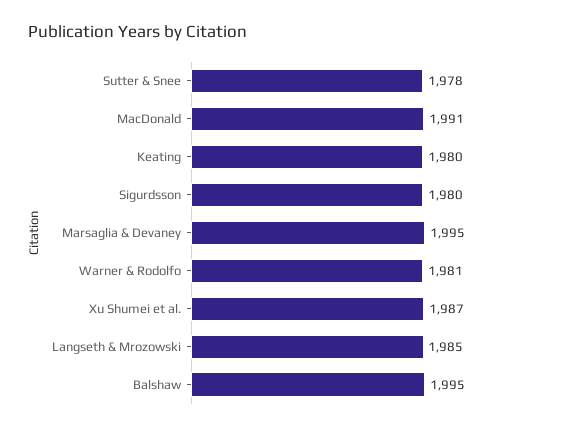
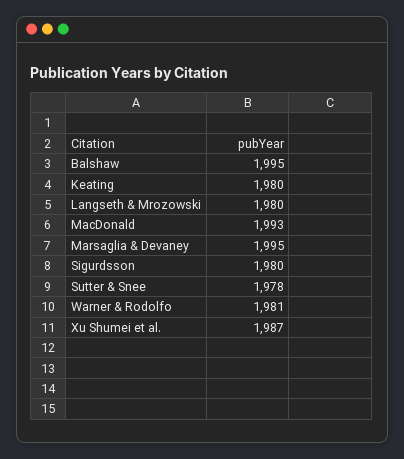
  {
    "Sutter & Snee": 1978,
-   "MacDonald": 1991,
+   "MacDonald": 1993,
    "Keating": 1980,
    "Sigurdsson": 1980,
    "Marsaglia & Devaney": 1995,
    "Warner & Rodolfo": 1981,
    "Xu Shumei et al.": 1987,
-   "Langseth & Mrozowski": 1985,
+   "Langseth & Mrozowski": 1980,
    "Balshaw": 1995
  }

